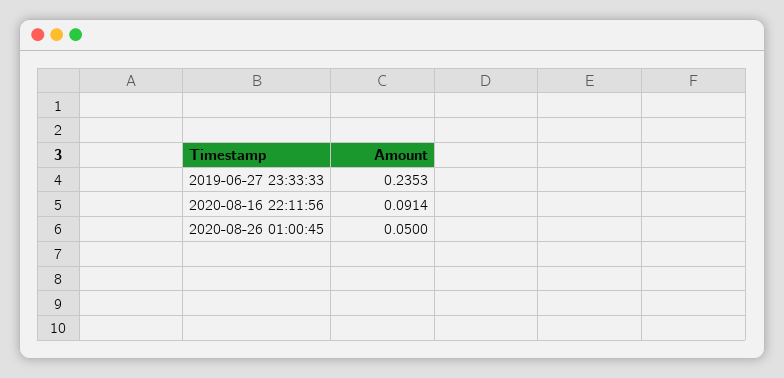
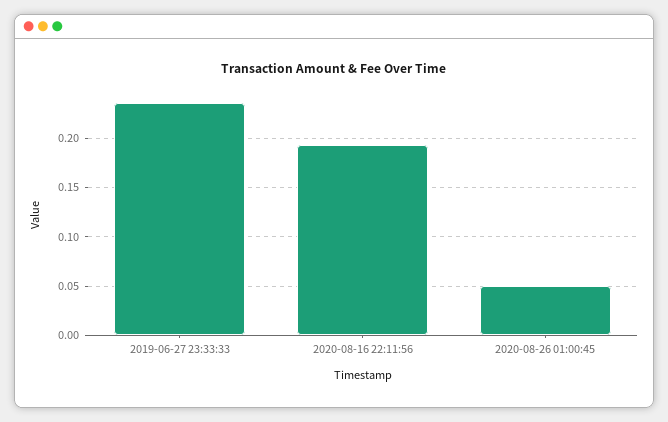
  {
    "2019-06-27 23:33:33": 0.2353,
-   "2020-08-16 22:11:56": 0.0914,
+   "2020-08-16 22:11:56": 0.19,
    "2020-08-26 01:00:45": 0.05
  }

